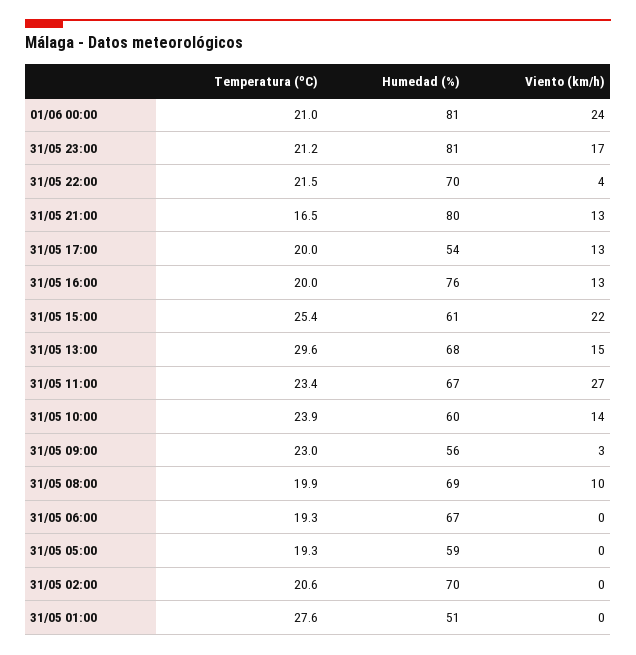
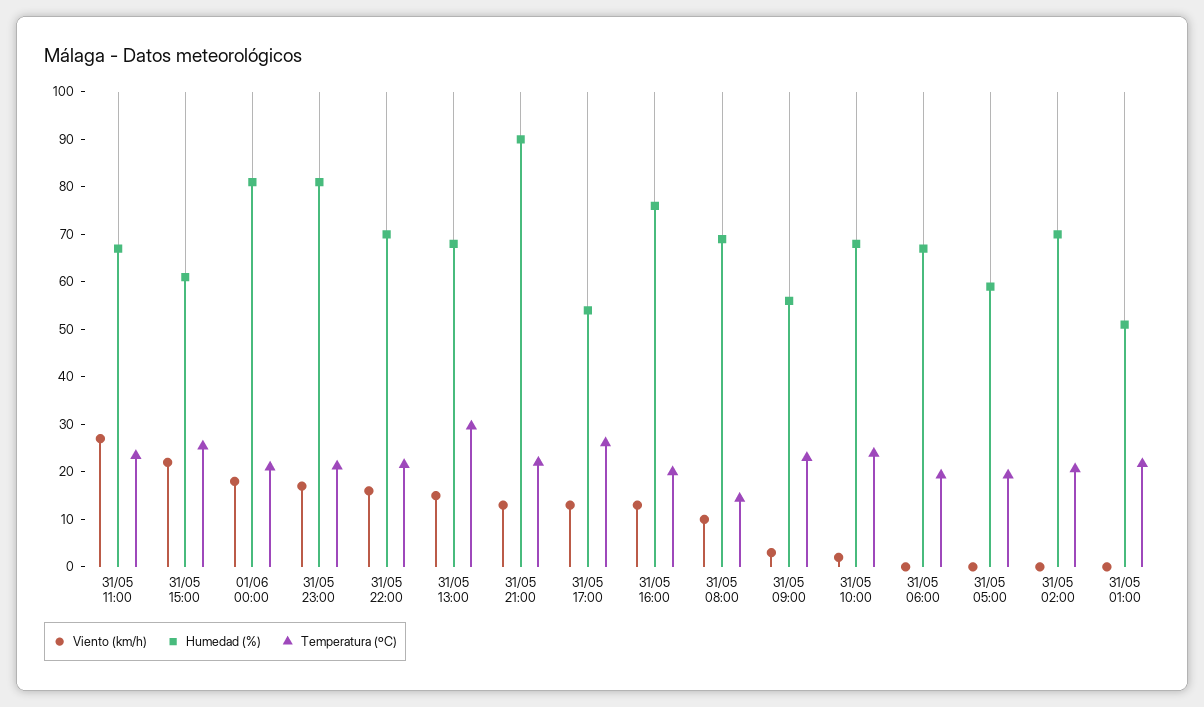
  {
    "Temperatura (ºC)": {
      "01/06 00:00": 21,
      "31/05 23:00": 21.2,
      "31/05 22:00": 21.5,
-     "31/05 21:00": 16.5,
+     "31/05 21:00": 22,
-     "31/05 17:00": 20,
+     "31/05 17:00": 26,
      "31/05 16:00": 20,
      "31/05 15:00": 25.4,
      "31/05 13:00": 29.6,
      "31/05 11:00": 23.4,
      "31/05 10:00": 23.9,
      "31/05 09:00": 23,
-     "31/05 08:00": 19.9,
+     "31/05 08:00": 14,
      "31/05 06:00": 19.3,
      "31/05 05:00": 19.3,
      "31/05 02:00": 20.6,
-     "31/05 01:00": 27.6
+     "31/05 01:00": 22
    },
    "Humedad (%)": {
      "01/06 00:00": 81,
      "31/05 23:00": 81,
      "31/05 22:00": 70,
-     "31/05 21:00": 80,
+     "31/05 21:00": 90,
      "31/05 17:00": 54,
      "31/05 16:00": 76,
      "31/05 15:00": 61,
      "31/05 13:00": 68,
      "31/05 11:00": 67,
-     "31/05 10:00": 60,
+     "31/05 10:00": 68,
      "31/05 09:00": 56,
      "31/05 08:00": 69,
      "31/05 06:00": 67,
      "31/05 05:00": 59,
      "31/05 02:00": 70,
      "31/05 01:00": 51
    },
    "Viento (km/h)": {
-     "01/06 00:00": 24,
+     "01/06 00:00": 18,
      "31/05 23:00": 17,
-     "31/05 22:00": 4,
+     "31/05 22:00": 16,
      "31/05 21:00": 13,
      "31/05 17:00": 13,
      "31/05 16:00": 13,
      "31/05 15:00": 22,
      "31/05 13:00": 15,
      "31/05 11:00": 27,
-     "31/05 10:00": 14,
+     "31/05 10:00": 2,
      "31/05 09:00": 3,
      "31/05 08:00": 10,
      "31/05 06:00": 0,
      "31/05 05:00": 0,
      "31/05 02:00": 0,
      "31/05 01:00": 0
    }
  }

